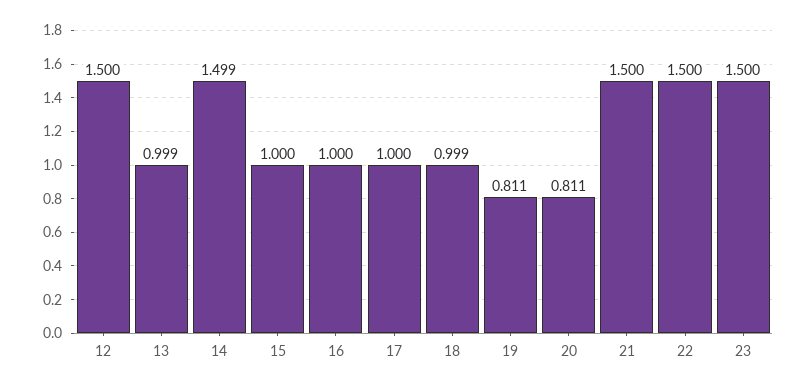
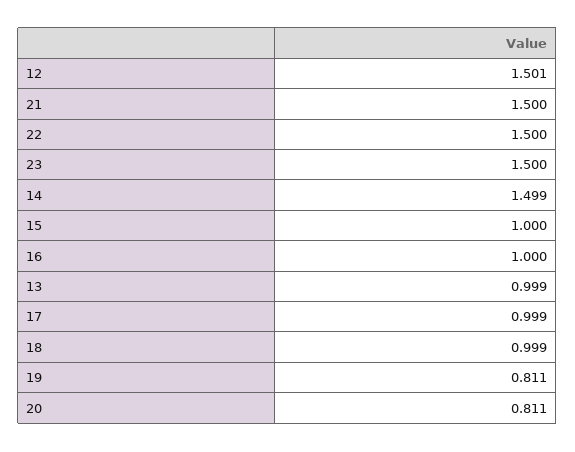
  {
-   "12": 1.5,
+   "12": 1.501,
    "13": 0.999,
    "14": 1.499,
    "15": 1,
    "16": 1,
-   "17": 1,
+   "17": 0.999,
    "18": 0.999,
    "19": 0.811,
    "20": 0.811,
    "21": 1.5,
    "22": 1.5,
    "23": 1.5
  }

